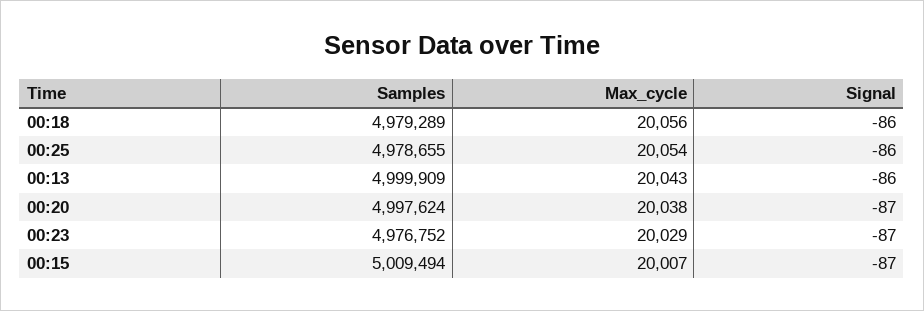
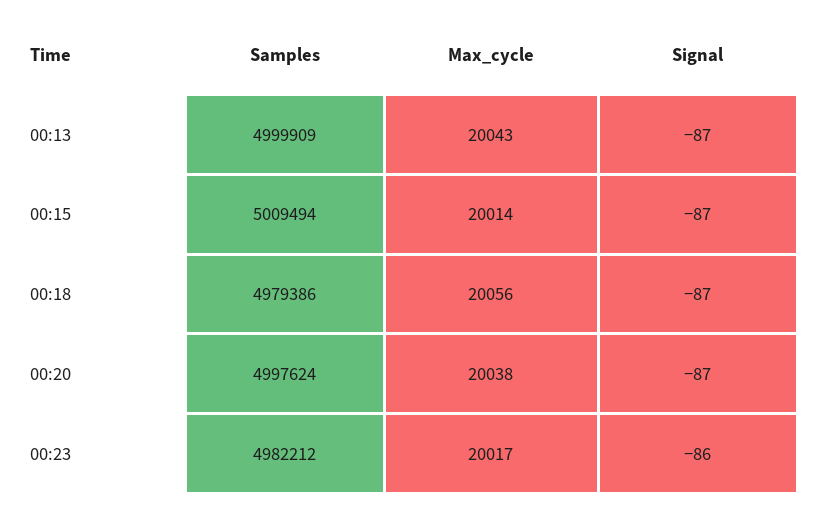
  {
    "Samples": {
-     "00:18": 4979289,
+     "00:18": 4979386,
-     "00:25": 4978655,
      "00:13": 4999909,
      "00:20": 4997624,
-     "00:23": 4976752,
+     "00:23": 4982212,
      "00:15": 5009494
    },
    "Max_cycle": {
      "00:18": 20056,
-     "00:25": 20054,
      "00:13": 20043,
      "00:20": 20038,
-     "00:23": 20029,
+     "00:23": 20017,
-     "00:15": 20007
+     "00:15": 20014
    },
    "Signal": {
-     "00:18": -86,
+     "00:18": -87,
-     "00:25": -86,
-     "00:13": -86,
+     "00:13": -87,
      "00:20": -87,
-     "00:23": -87,
+     "00:23": -86,
      "00:15": -87
    }
  }

